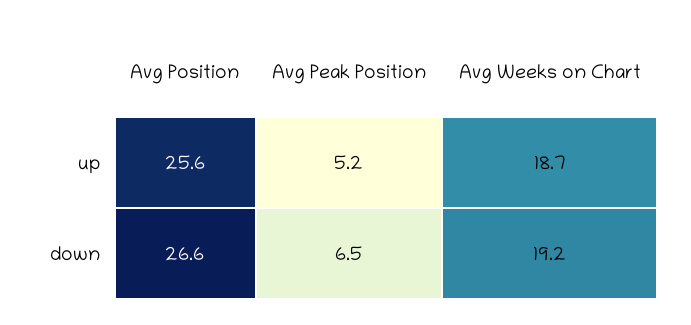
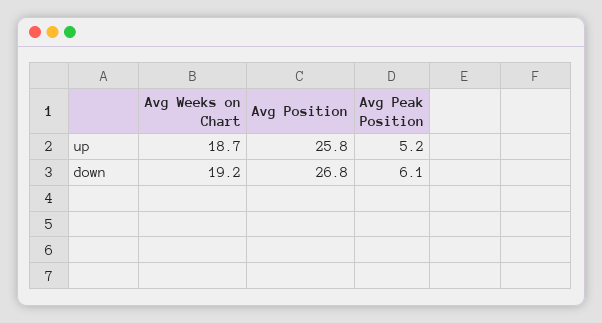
  {
    "Avg Position": {
-     "up": 25.6,
+     "up": 25.8,
-     "down": 26.6
+     "down": 26.8
    },
    "Avg Peak Position": {
      "up": 5.2,
-     "down": 6.5
+     "down": 6.1
    },
    "Avg Weeks on Chart": {
      "up": 18.7,
      "down": 19.2
    }
  }

